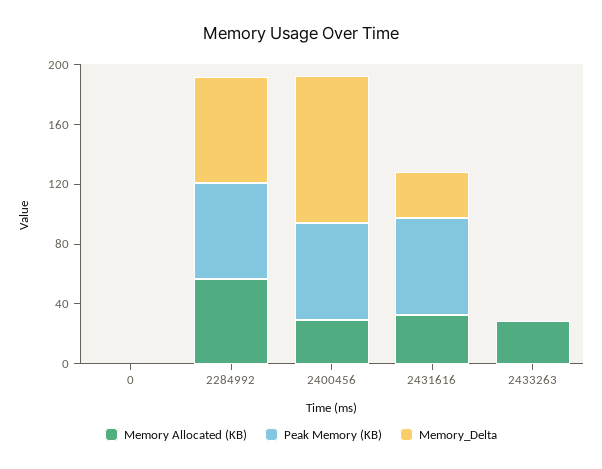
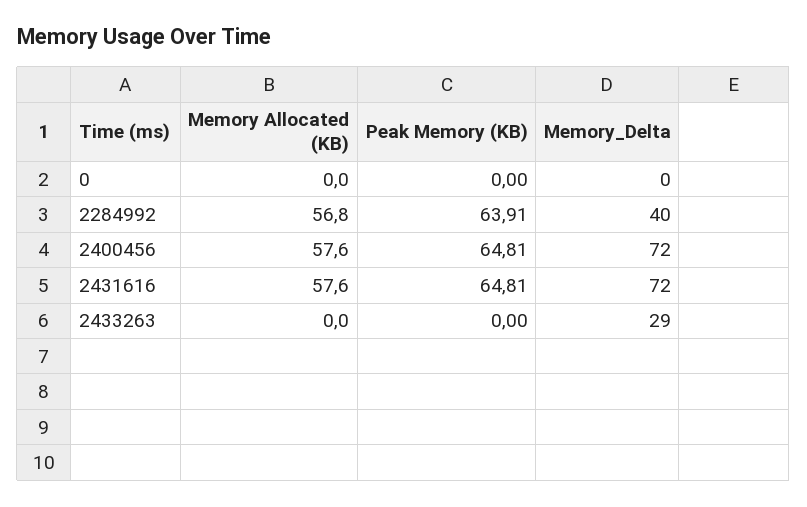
  {
    "Memory Allocated (KB)": {
      "0": 0,
      "2284992": 56.8,
-     "2400456": 30,
+     "2400456": 57.6,
-     "2431616": 30,
+     "2431616": 57.6,
-     "2433263": 30
+     "2433263": 0
    },
    "Peak Memory (KB)": {
      "0": 0,
      "2284992": 63.91,
      "2400456": 64.81,
      "2431616": 64.81,
      "2433263": 0
    },
    "Memory_Delta": {
      "0": 0,
-     "2284992": 70,
+     "2284992": 40,
-     "2400456": 100,
+     "2400456": 72,
-     "2431616": 30,
+     "2431616": 72,
-     "2433263": 0
+     "2433263": 29
    }
  }

